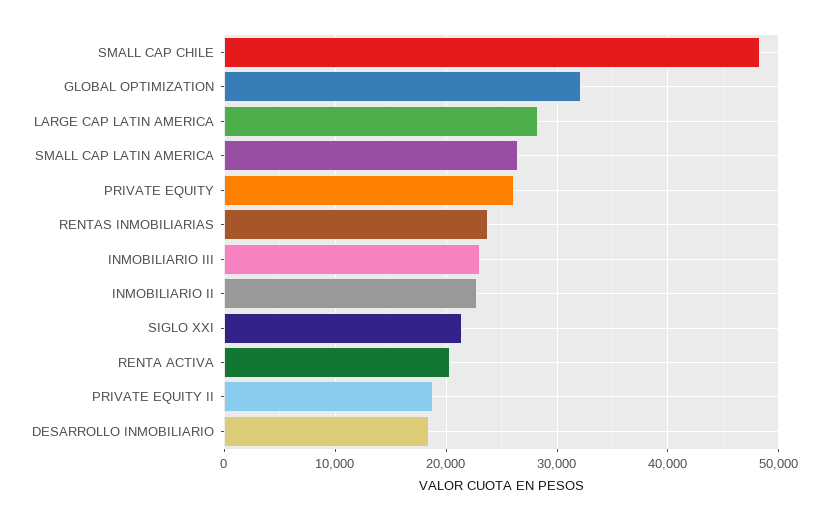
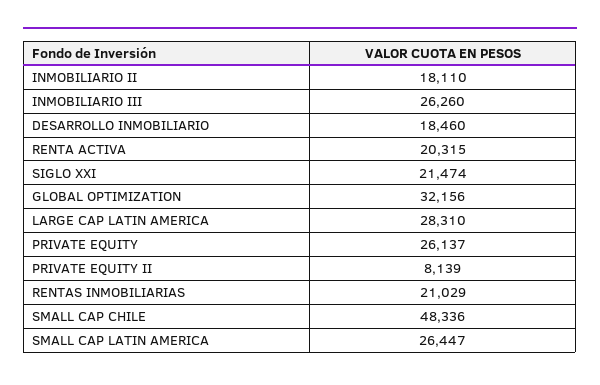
  {
    "SMALL CAP CHILE": 48336,
    "GLOBAL OPTIMIZATION": 32156,
    "LARGE CAP LATIN AMERICA": 28310,
    "SMALL CAP LATIN AMERICA": 26447,
    "PRIVATE EQUITY": 26137,
-   "RENTAS INMOBILIARIAS": 24000,
+   "RENTAS INMOBILIARIAS": 21029,
-   "INMOBILIARIO III": 23000,
+   "INMOBILIARIO III": 26260,
-   "INMOBILIARIO II": 23000,
+   "INMOBILIARIO II": 18110,
    "SIGLO XXI": 21474,
    "RENTA ACTIVA": 20315,
-   "PRIVATE EQUITY II": 19000,
+   "PRIVATE EQUITY II": 8139,
    "DESARROLLO INMOBILIARIO": 18460
  }

